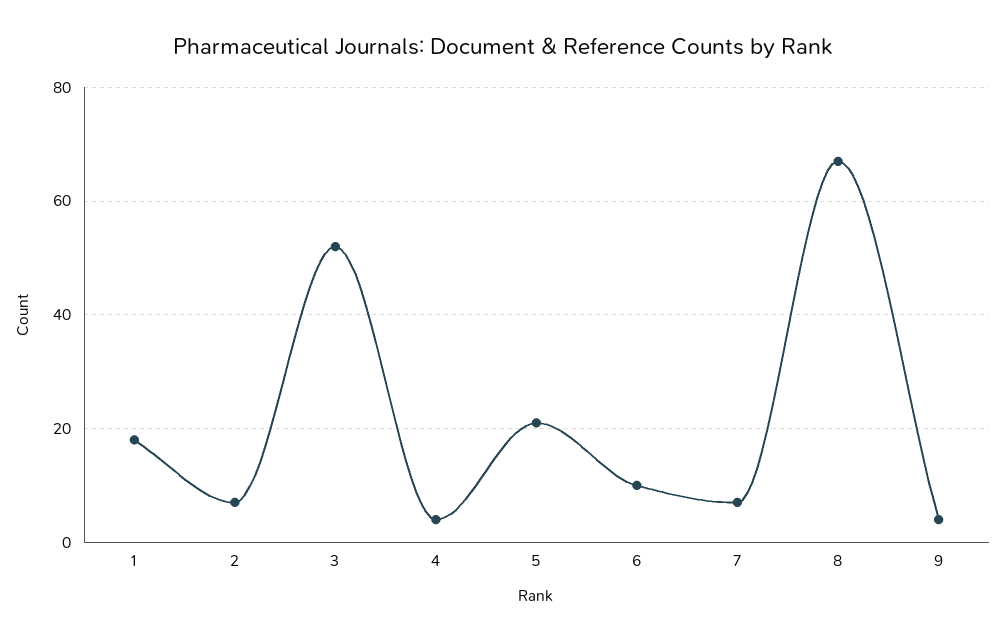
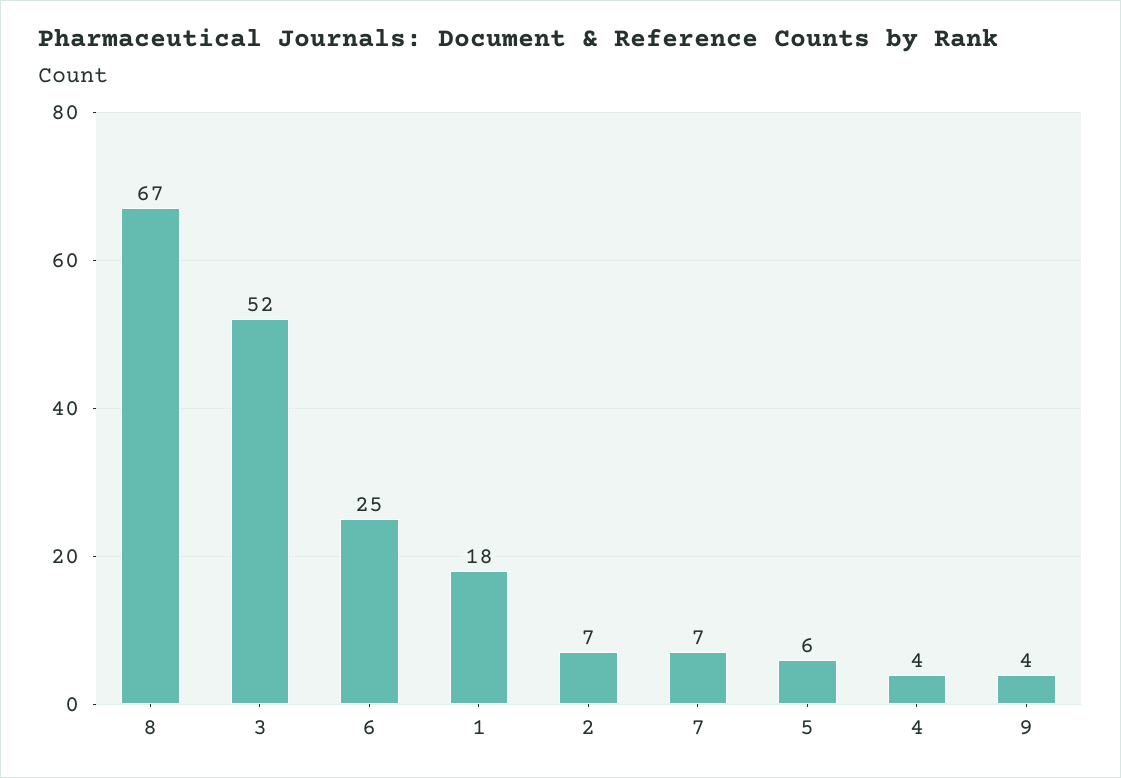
  {
    "1": 18,
    "2": 7,
    "3": 52,
    "4": 4,
-   "5": 20,
+   "5": 6,
-   "6": 10,
+   "6": 25,
    "7": 7,
    "8": 67,
    "9": 4
  }

